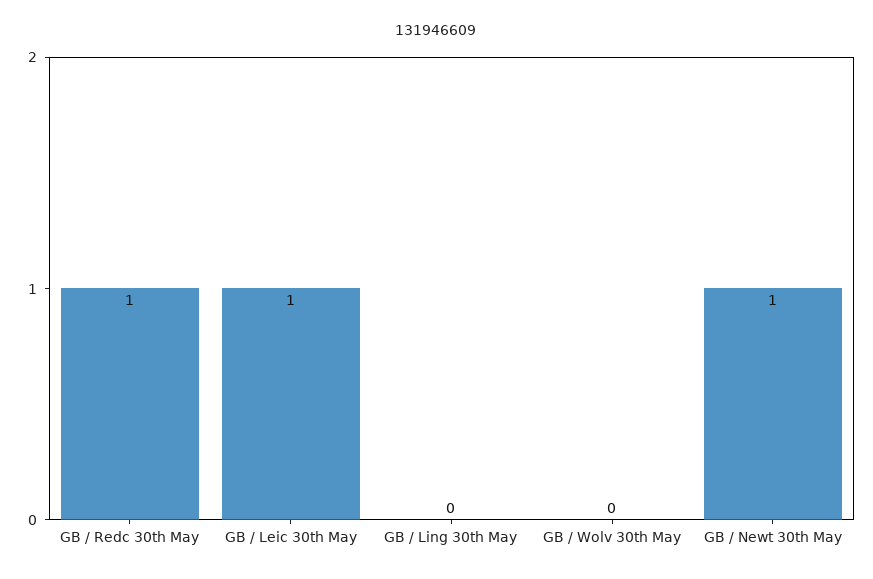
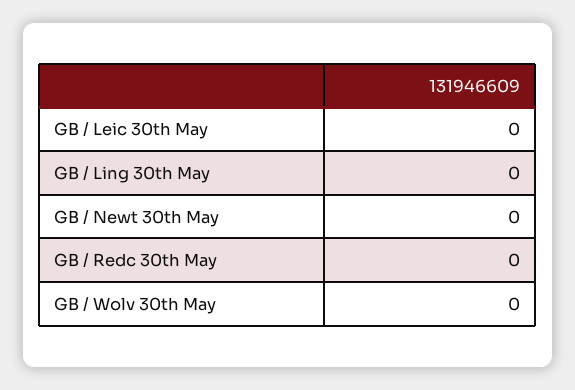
  {
-   "GB / Redc 30th May": 1,
+   "GB / Redc 30th May": 0,
-   "GB / Leic 30th May": 1,
+   "GB / Leic 30th May": 0,
    "GB / Ling 30th May": 0,
    "GB / Wolv 30th May": 0,
-   "GB / Newt 30th May": 1
+   "GB / Newt 30th May": 0
  }

